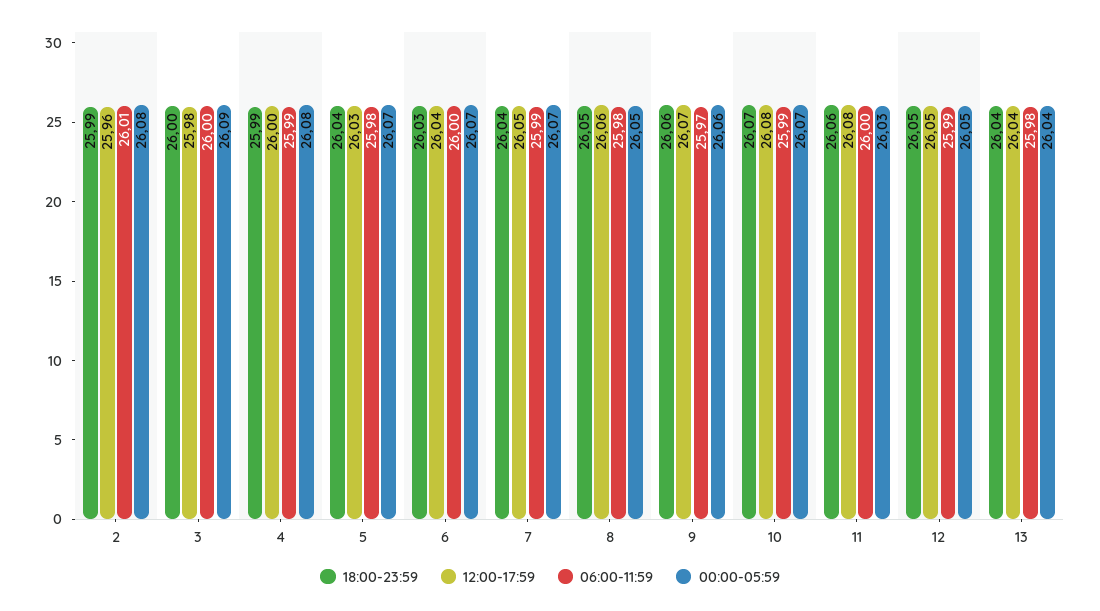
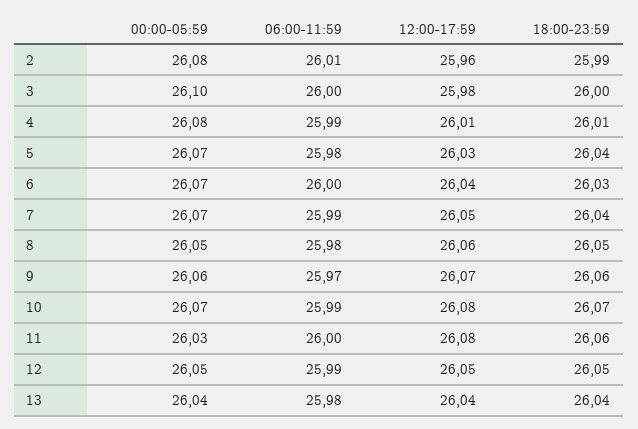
  {
    "18:00-23:59": {
      "2": 25.99,
      "3": 26,
-     "4": 25.99,
+     "4": 26.01,
      "5": 26.04,
      "6": 26.03,
      "7": 26.04,
      "8": 26.05,
      "9": 26.06,
      "10": 26.07,
      "11": 26.06,
      "12": 26.05,
      "13": 26.04
    },
    "12:00-17:59": {
      "2": 25.96,
      "3": 25.98,
-     "4": 26,
+     "4": 26.01,
      "5": 26.03,
      "6": 26.04,
      "7": 26.05,
      "8": 26.06,
      "9": 26.07,
      "10": 26.08,
      "11": 26.08,
      "12": 26.05,
      "13": 26.04
    },
    "06:00-11:59": {
      "2": 26.01,
      "3": 26,
      "4": 25.99,
      "5": 25.98,
      "6": 26,
      "7": 25.99,
      "8": 25.98,
      "9": 25.97,
      "10": 25.99,
      "11": 26,
      "12": 25.99,
      "13": 25.98
    },
    "00:00-05:59": {
      "2": 26.08,
-     "3": 26.09,
+     "3": 26.1,
      "4": 26.08,
      "5": 26.07,
      "6": 26.07,
      "7": 26.07,
      "8": 26.05,
      "9": 26.06,
      "10": 26.07,
      "11": 26.03,
      "12": 26.05,
      "13": 26.04
    }
  }

